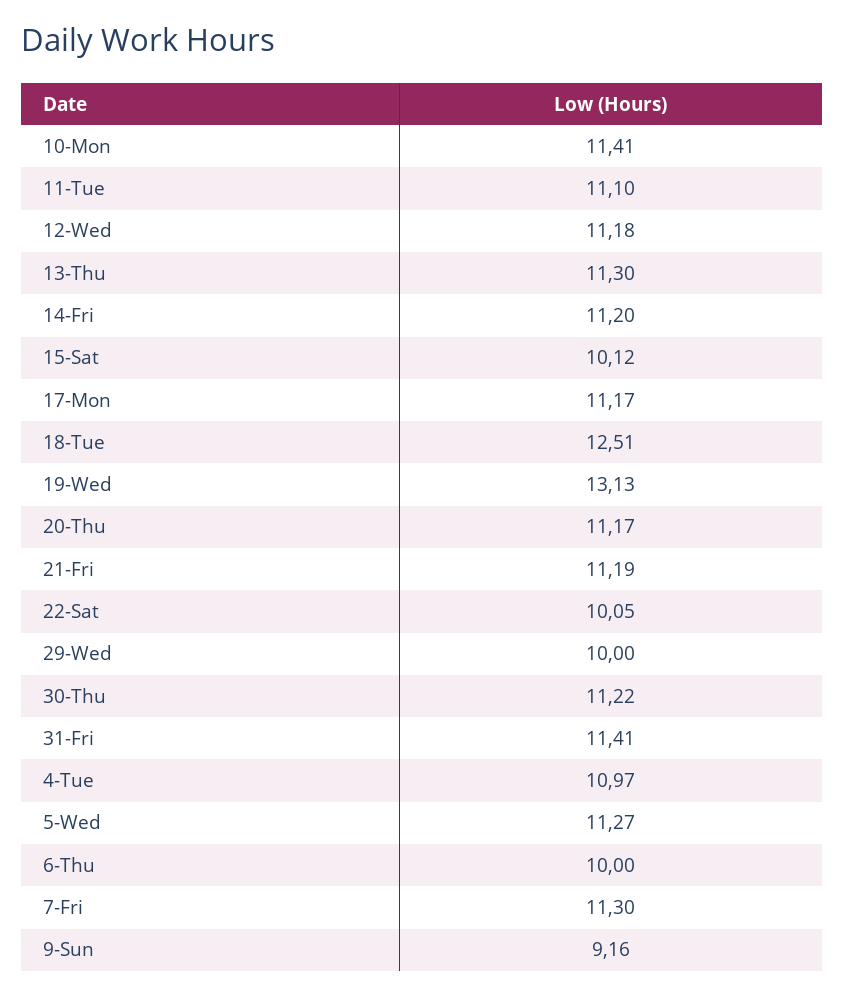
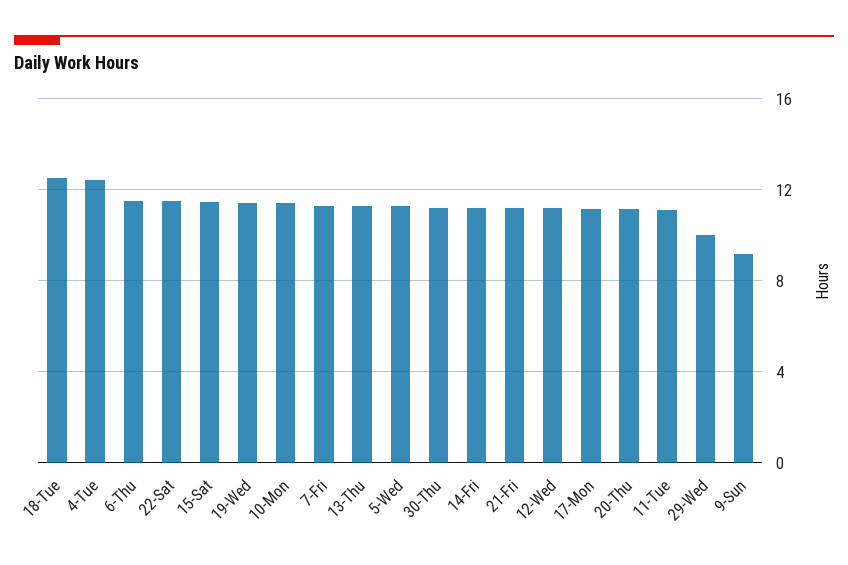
  {
    "10-Mon": 11.41,
    "11-Tue": 11.1,
    "12-Wed": 11.18,
    "13-Thu": 11.3,
    "14-Fri": 11.2,
-   "15-Sat": 10.12,
+   "15-Sat": 11.5,
    "17-Mon": 11.17,
    "18-Tue": 12.51,
-   "19-Wed": 13.13,
+   "19-Wed": 11.5,
    "20-Thu": 11.17,
    "21-Fri": 11.19,
-   "22-Sat": 10.05,
+   "22-Sat": 11.5,
    "29-Wed": 10,
    "30-Thu": 11.22,
-   "31-Fri": 11.41,
-   "4-Tue": 10.97,
+   "4-Tue": 12.5,
    "5-Wed": 11.27,
-   "6-Thu": 10,
+   "6-Thu": 11.5,
    "7-Fri": 11.3,
    "9-Sun": 9.16
  }

